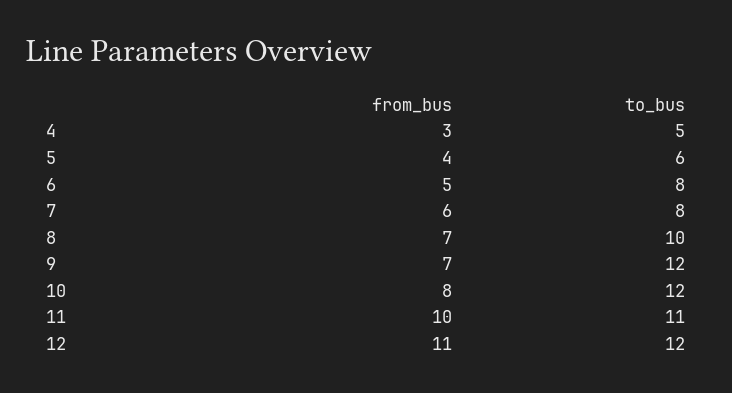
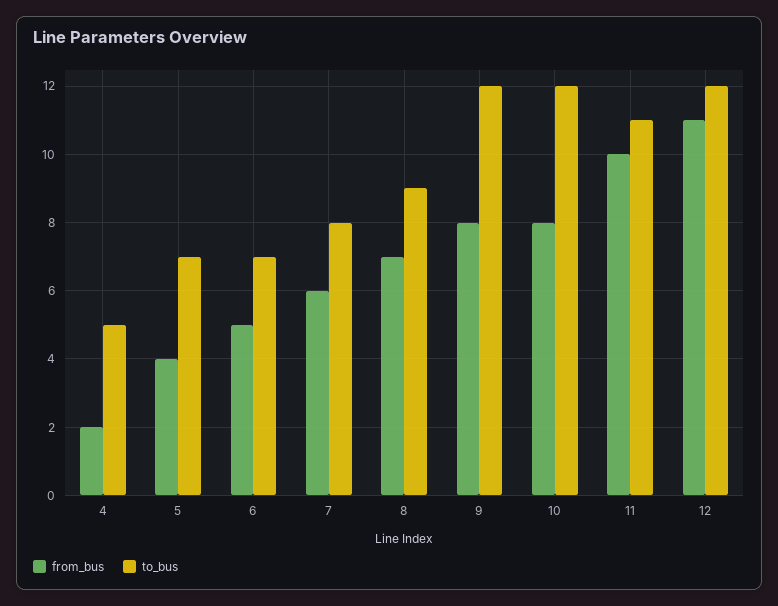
  {
    "from_bus": {
-     "4": 3,
+     "4": 2,
      "5": 4,
      "6": 5,
      "7": 6,
      "8": 7,
-     "9": 7,
+     "9": 8,
      "10": 8,
      "11": 10,
      "12": 11
    },
    "to_bus": {
      "4": 5,
-     "5": 6,
+     "5": 7,
-     "6": 8,
+     "6": 7,
      "7": 8,
-     "8": 10,
+     "8": 9,
      "9": 12,
      "10": 12,
      "11": 11,
      "12": 12
    }
  }

